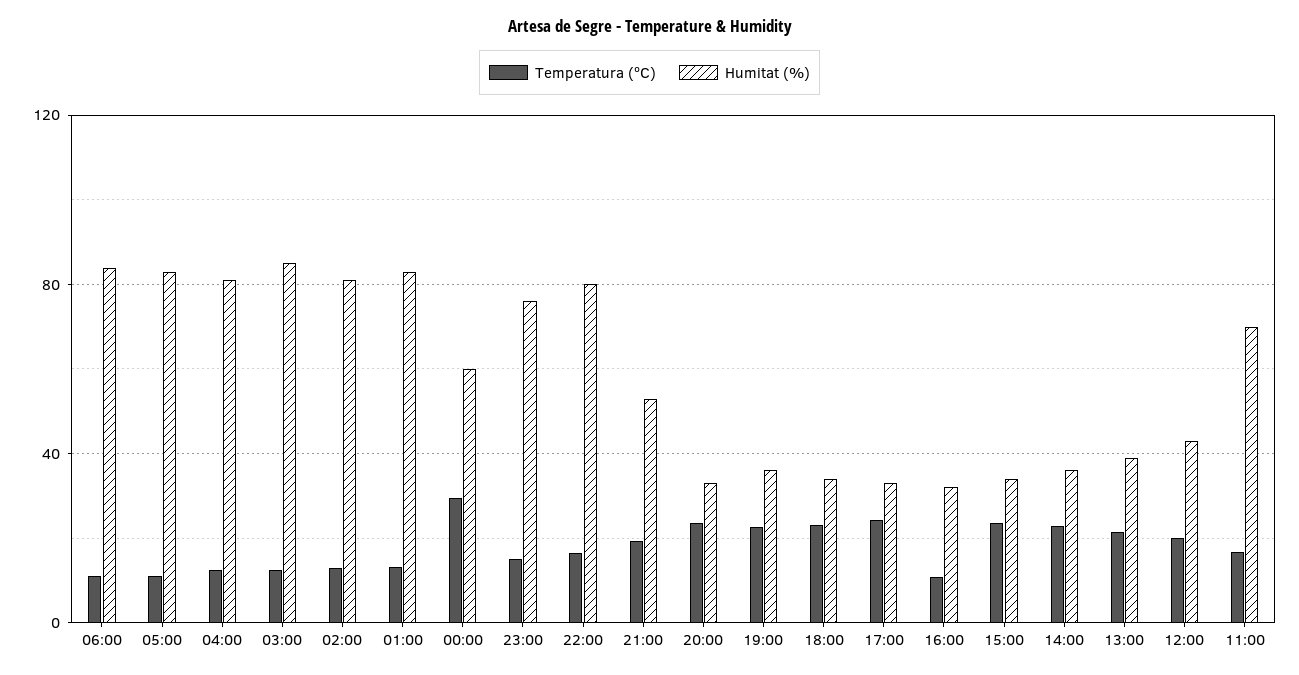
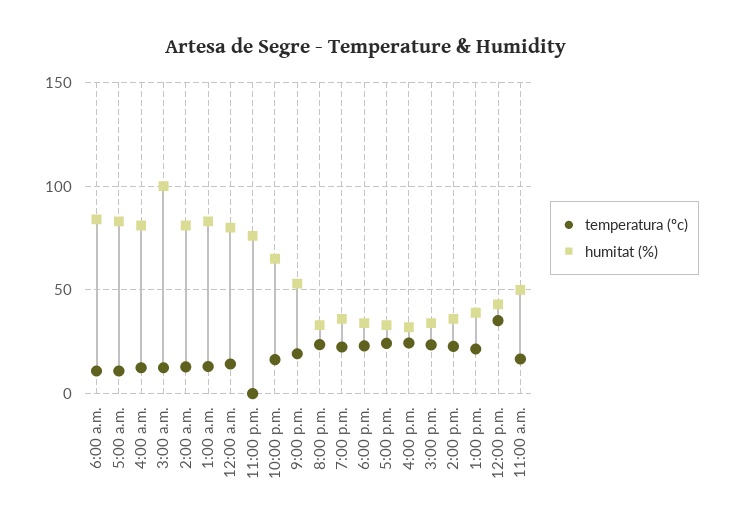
  {
    "Temperatura (ºC)": {
      "06:00": 10,
      "05:00": 10,
      "04:00": 15,
      "03:00": 15,
      "02:00": 15,
      "01:00": 15,
-     "00:00": 30,
+     "00:00": 15,
-     "23:00": 15,
+     "23:00": 0,
      "22:00": 15,
      "21:00": 20,
      "20:00": 25,
      "19:00": 25,
      "18:00": 25,
      "17:00": 25,
-     "16:00": 10,
+     "16:00": 25,
      "15:00": 25,
      "14:00": 25,
      "13:00": 20,
-     "12:00": 20,
+     "12:00": 35,
      "11:00": 15
    },
    "Humitat (%)": {
      "06:00": 85,
      "05:00": 85,
      "04:00": 80,
-     "03:00": 85,
+     "03:00": 100,
      "02:00": 80,
      "01:00": 85,
-     "00:00": 60,
+     "00:00": 80,
      "23:00": 75,
-     "22:00": 80,
+     "22:00": 65,
      "21:00": 55,
      "20:00": 35,
      "19:00": 35,
      "18:00": 35,
      "17:00": 35,
      "16:00": 30,
      "15:00": 35,
      "14:00": 35,
      "13:00": 40,
      "12:00": 45,
-     "11:00": 70
+     "11:00": 50
    }
  }

